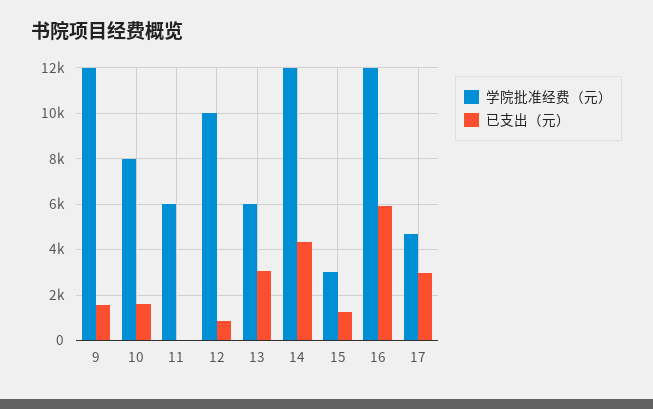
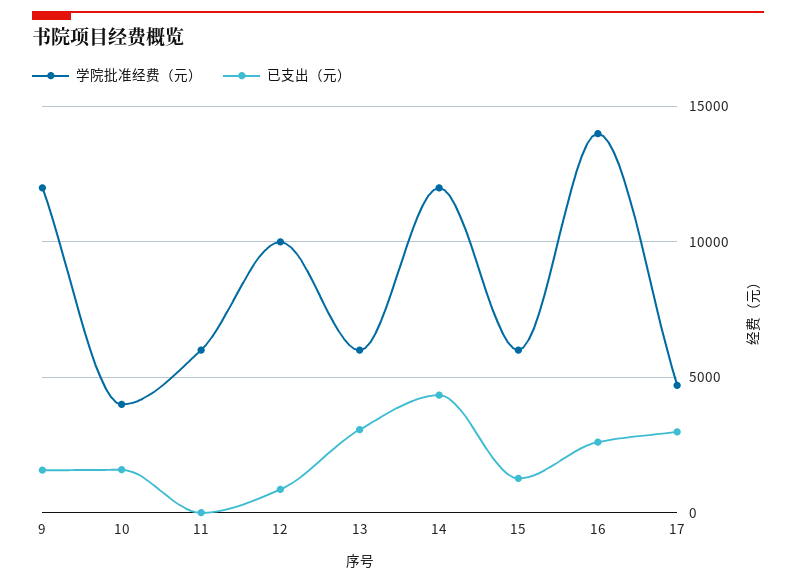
  {
    "学院批准经费（元）": {
      "9": 12000,
-     "10": 8000,
+     "10": 4000,
      "11": 6000,
      "12": 10000,
      "13": 6000,
      "14": 12000,
-     "15": 3000,
+     "15": 6000,
-     "16": 12000,
+     "16": 14000,
      "17": 4500
    },
    "已支出（元）": {
      "9": 1500,
      "10": 1500,
      "11": 0,
      "12": 1000,
      "13": 3000,
      "14": 4500,
      "15": 1500,
-     "16": 6000,
+     "16": 2500,
      "17": 3000
    }
  }

